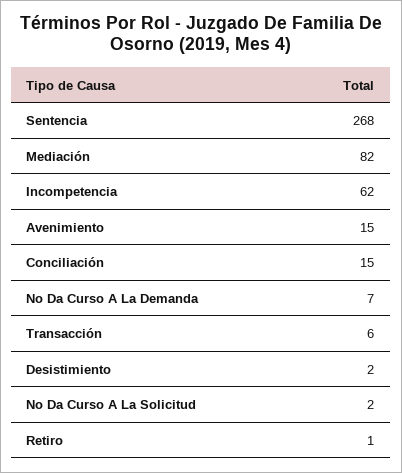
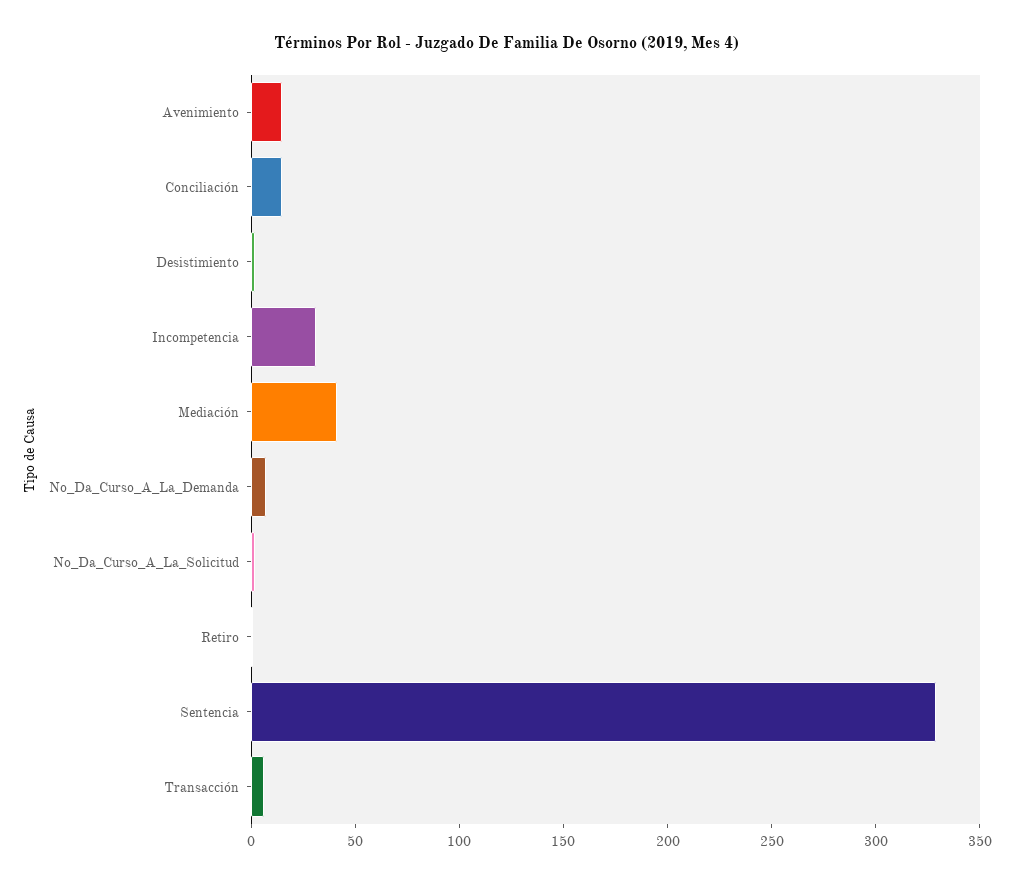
  {
-   "Sentencia": 268,
+   "Sentencia": 330,
-   "Mediación": 82,
+   "Mediación": 40,
-   "Incompetencia": 62,
+   "Incompetencia": 30,
    "Avenimiento": 15,
    "Conciliación": 15,
    "No Da Curso A La Demanda": 7,
    "Transacción": 6,
    "Desistimiento": 2,
    "No Da Curso A La Solicitud": 2,
    "Retiro": 1
  }

